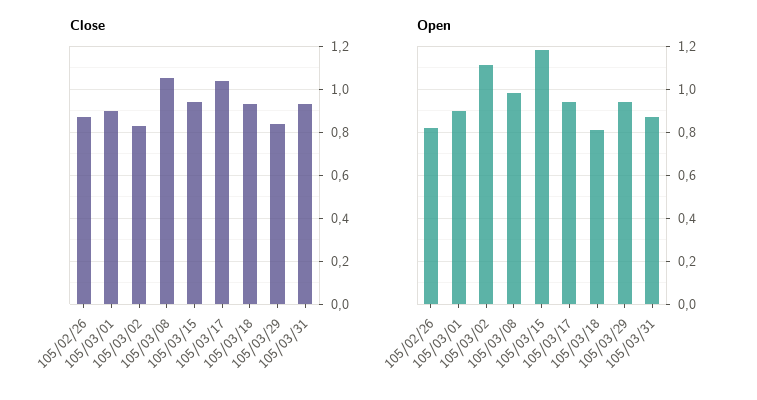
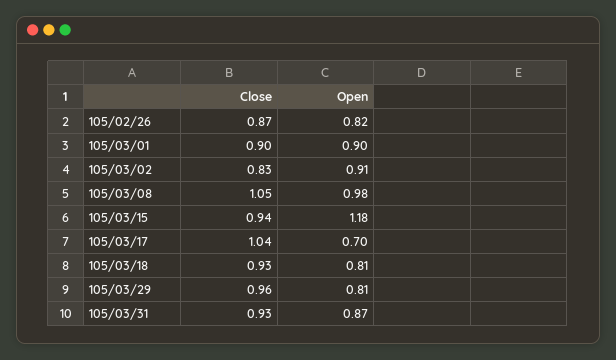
  {
    "Close": {
      "105/02/26": 0.87,
      "105/03/01": 0.9,
      "105/03/02": 0.83,
      "105/03/08": 1.05,
      "105/03/15": 0.94,
      "105/03/17": 1.04,
      "105/03/18": 0.93,
-     "105/03/29": 0.85,
+     "105/03/29": 0.96,
      "105/03/31": 0.93
    },
    "Open": {
      "105/02/26": 0.82,
      "105/03/01": 0.9,
-     "105/03/02": 1.1,
+     "105/03/02": 0.91,
      "105/03/08": 0.98,
      "105/03/15": 1.18,
-     "105/03/17": 0.95,
+     "105/03/17": 0.7,
      "105/03/18": 0.81,
-     "105/03/29": 0.95,
+     "105/03/29": 0.81,
      "105/03/31": 0.87
    }
  }

